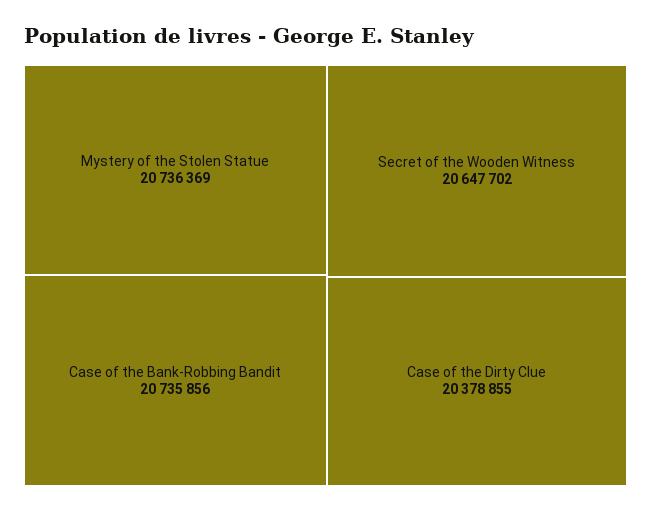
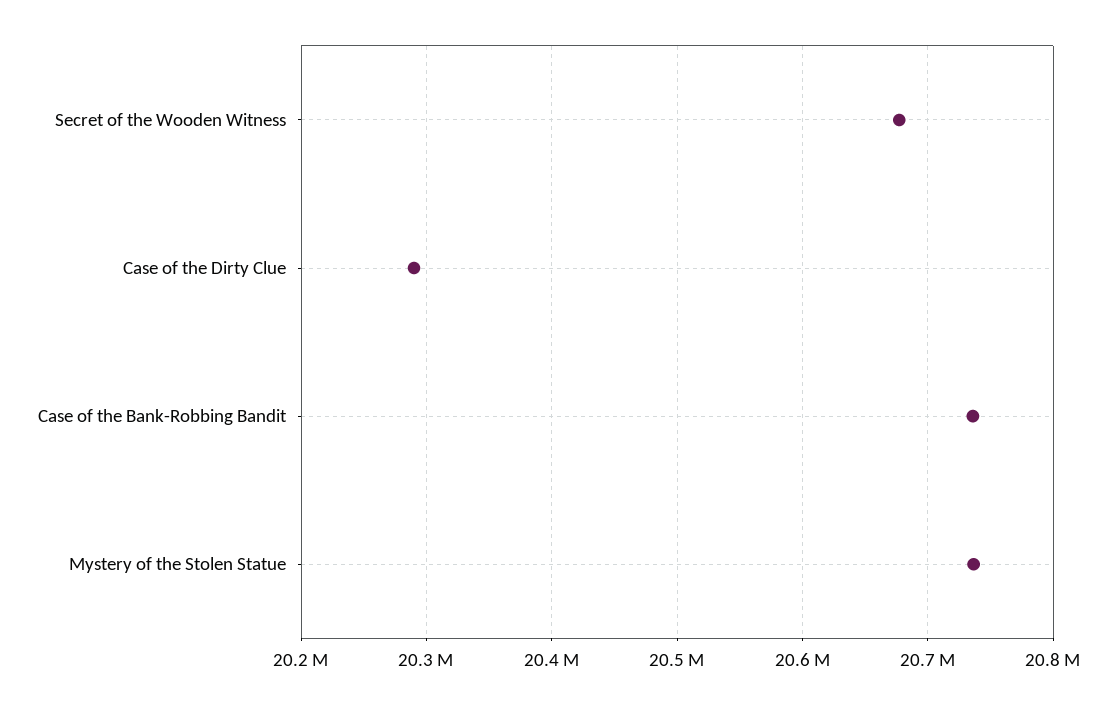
  {
    "Mystery of the Stolen Statue": 20736369,
    "Case of the Bank-Robbing Bandit": 20735856,
-   "Secret of the Wooden Witness": 20647702,
+   "Secret of the Wooden Witness": 20680000,
-   "Case of the Dirty Clue": 20378855
+   "Case of the Dirty Clue": 20290000
  }

